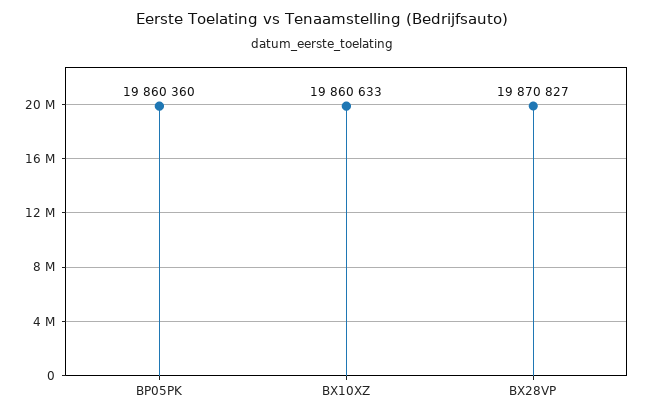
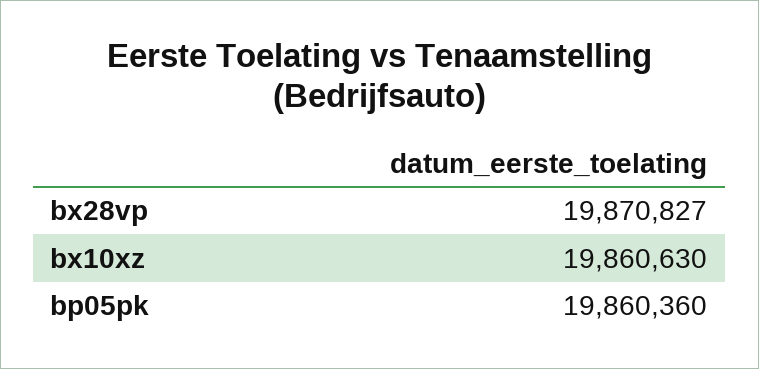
  {
    "BP05PK": 19860360,
-   "BX10XZ": 19860633,
+   "BX10XZ": 19860630,
    "BX28VP": 19870827
  }

